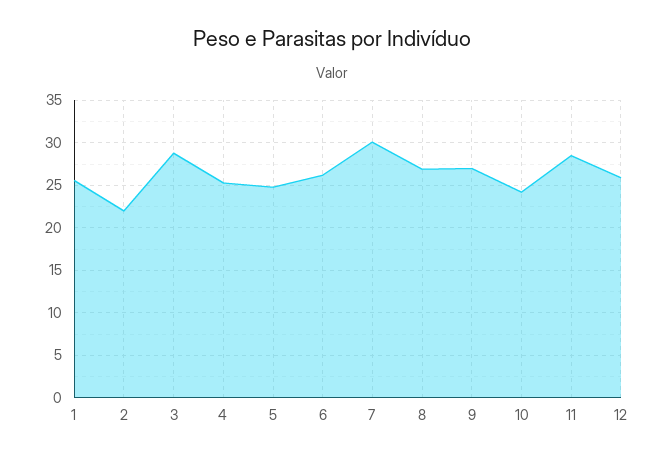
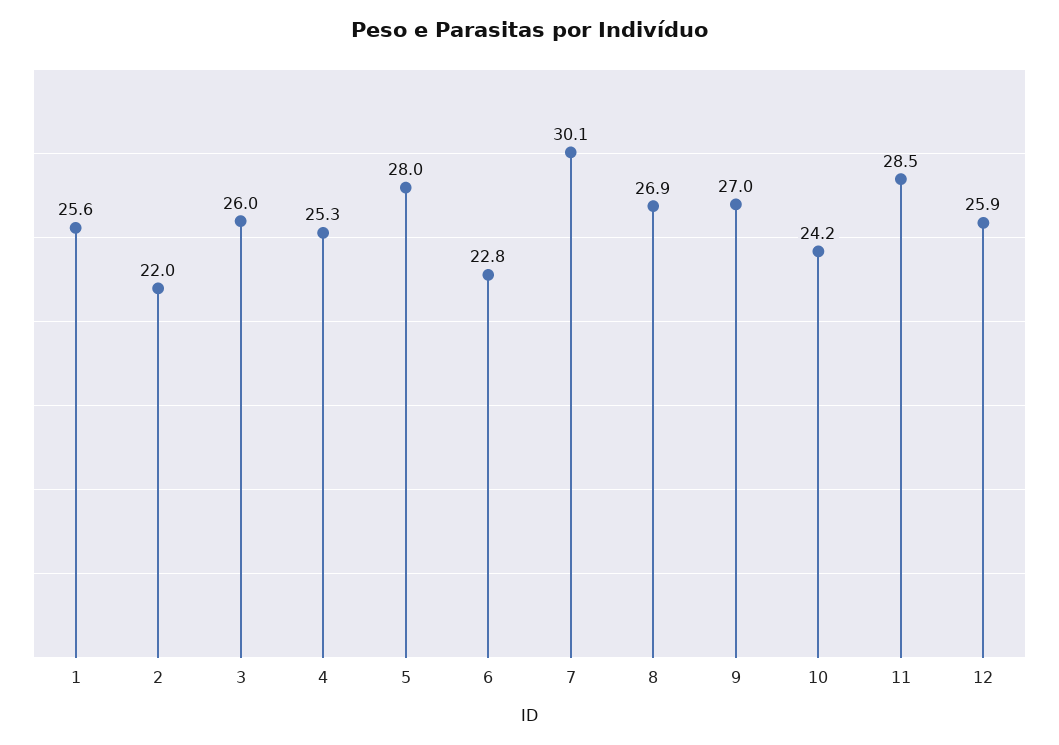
  {
    "1": 25.6,
    "2": 22,
-   "3": 29,
+   "3": 26,
    "4": 25.3,
-   "5": 25,
+   "5": 28,
-   "6": 26,
+   "6": 22.8,
    "7": 30.1,
    "8": 26.9,
    "9": 27,
    "10": 24.2,
    "11": 28.5,
    "12": 25.9
  }

